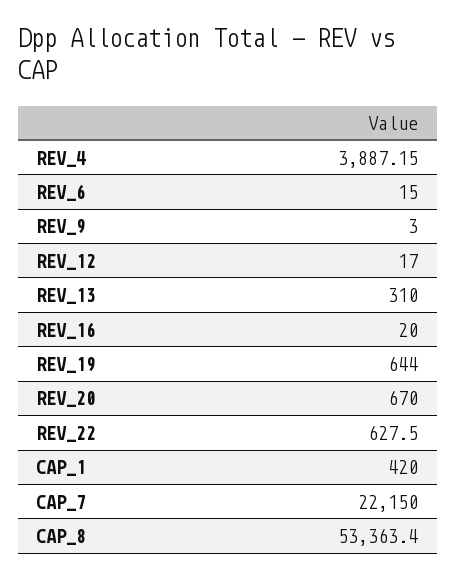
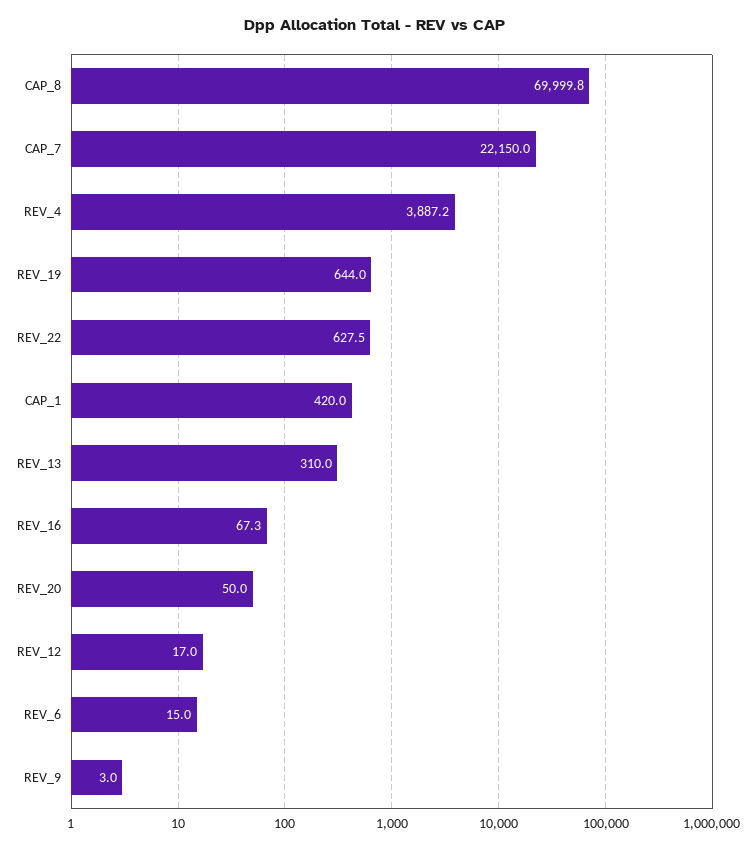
  {
    "REV_4": 3887.15,
    "REV_6": 15,
    "REV_9": 3,
    "REV_12": 17,
    "REV_13": 310,
-   "REV_16": 20,
+   "REV_16": 67.3,
    "REV_19": 644,
-   "REV_20": 670,
+   "REV_20": 50,
    "REV_22": 627.5,
    "CAP_1": 420,
    "CAP_7": 22150,
-   "CAP_8": 53363.4
+   "CAP_8": 69999.8
  }

